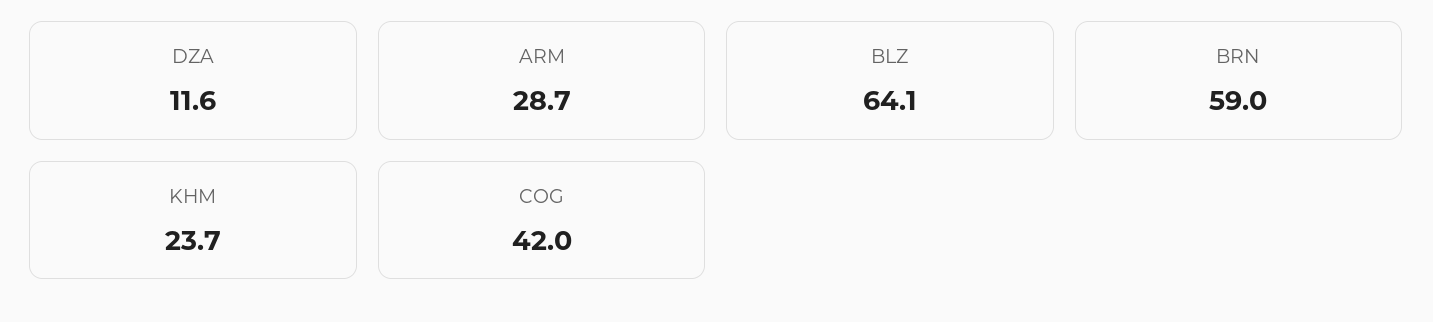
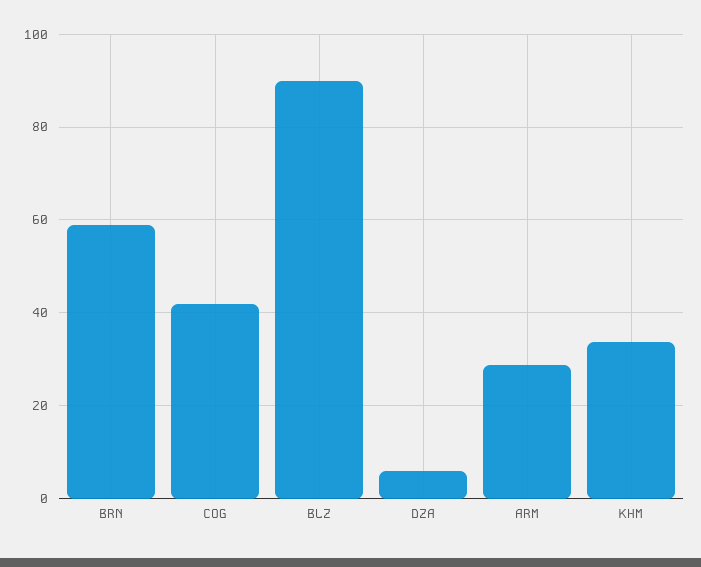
  {
-   "DZA": 11.6,
+   "DZA": 6,
    "ARM": 28.7,
-   "BLZ": 64.1,
+   "BLZ": 90,
    "BRN": 59,
-   "KHM": 23.7,
+   "KHM": 34,
    "COG": 42
  }

